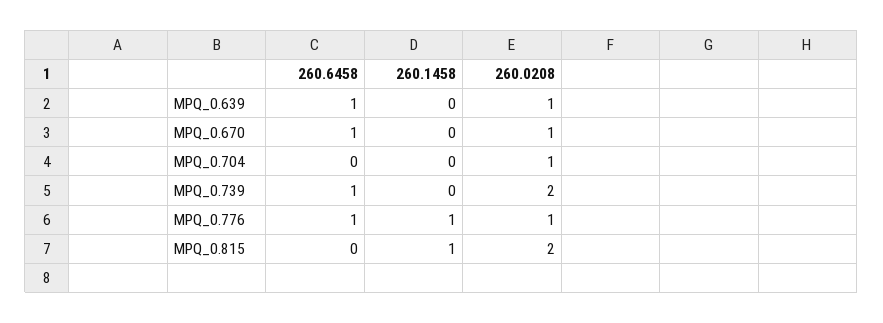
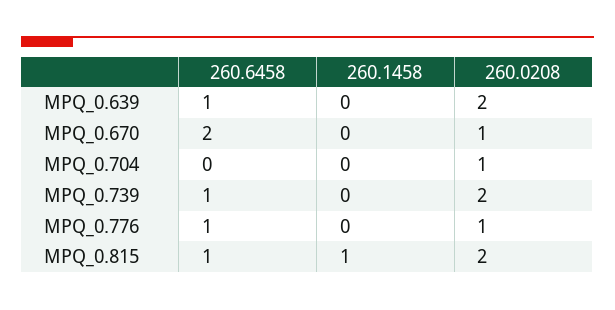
  {
    "260.6458": {
      "MPQ_0.639": 1,
-     "MPQ_0.670": 1,
+     "MPQ_0.670": 2,
      "MPQ_0.704": 0,
      "MPQ_0.739": 1,
      "MPQ_0.776": 1,
-     "MPQ_0.815": 0
+     "MPQ_0.815": 1
    },
    "260.1458": {
      "MPQ_0.639": 0,
      "MPQ_0.670": 0,
      "MPQ_0.704": 0,
      "MPQ_0.739": 0,
-     "MPQ_0.776": 1,
+     "MPQ_0.776": 0,
      "MPQ_0.815": 1
    },
    "260.0208": {
-     "MPQ_0.639": 1,
+     "MPQ_0.639": 2,
      "MPQ_0.670": 1,
      "MPQ_0.704": 1,
      "MPQ_0.739": 2,
      "MPQ_0.776": 1,
      "MPQ_0.815": 2
    }
  }

